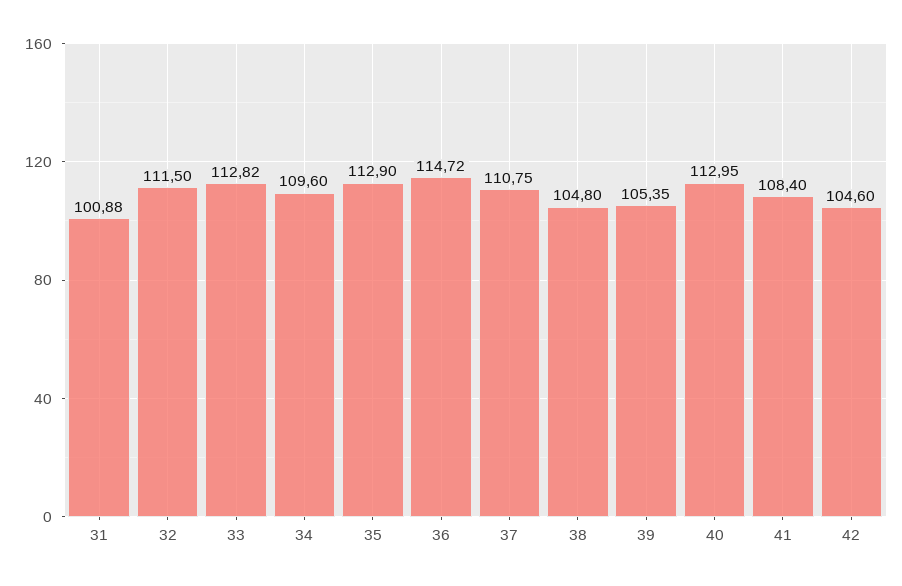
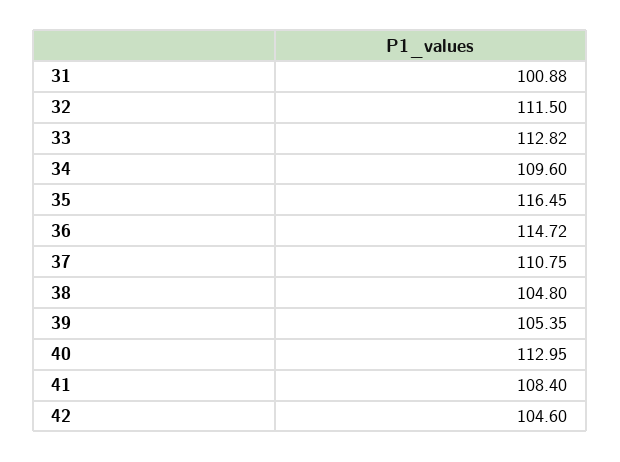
  {
    "31": 100.88,
    "32": 111.5,
    "33": 112.82,
    "34": 109.6,
-   "35": 112.9,
+   "35": 116.45,
    "36": 114.72,
    "37": 110.75,
    "38": 104.8,
    "39": 105.35,
    "40": 112.95,
    "41": 108.4,
    "42": 104.6
  }

